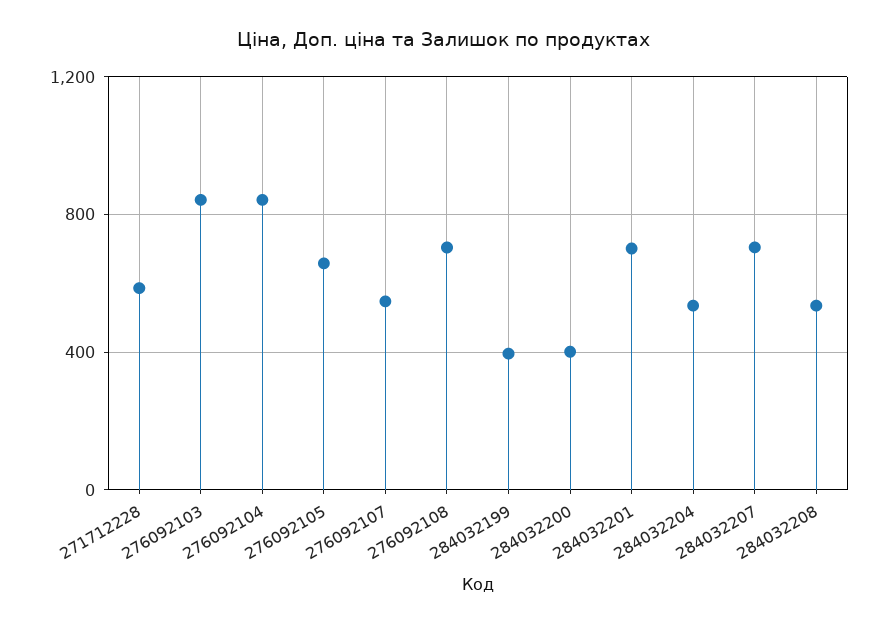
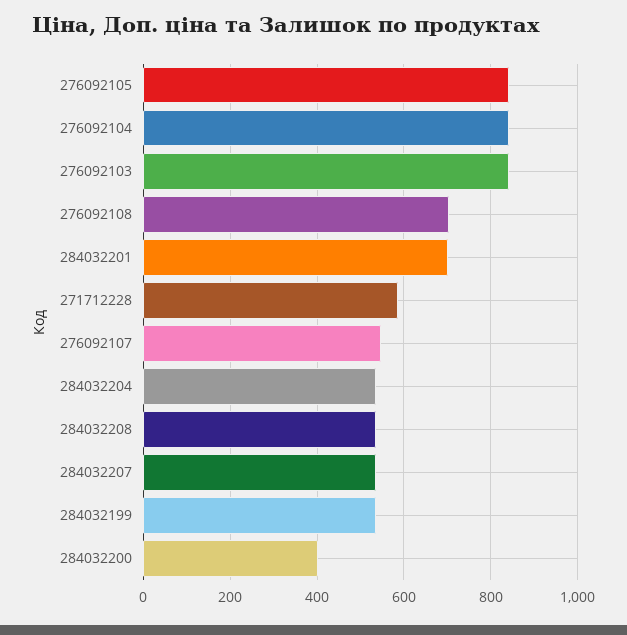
  {
    "271712228": 580,
    "276092103": 840,
    "276092104": 840,
-   "276092105": 650,
+   "276092105": 840,
    "276092107": 540,
    "276092108": 700,
-   "284032199": 400,
+   "284032199": 540,
    "284032200": 400,
    "284032201": 700,
    "284032204": 540,
-   "284032207": 700,
+   "284032207": 540,
    "284032208": 540
  }

